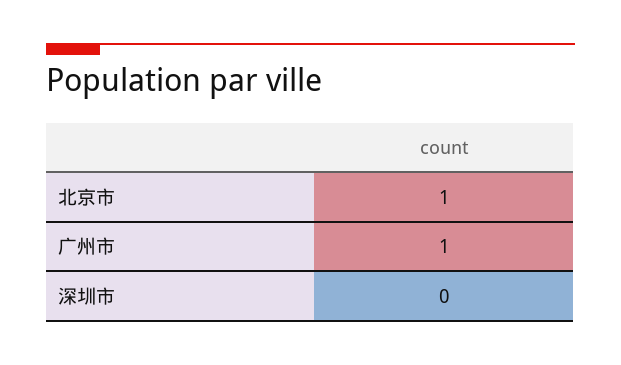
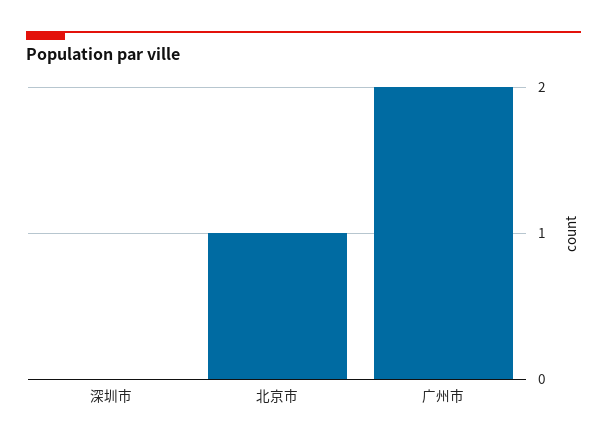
  {
    "北京市": 1,
-   "广州市": 1,
+   "广州市": 2,
    "深圳市": 0
  }

